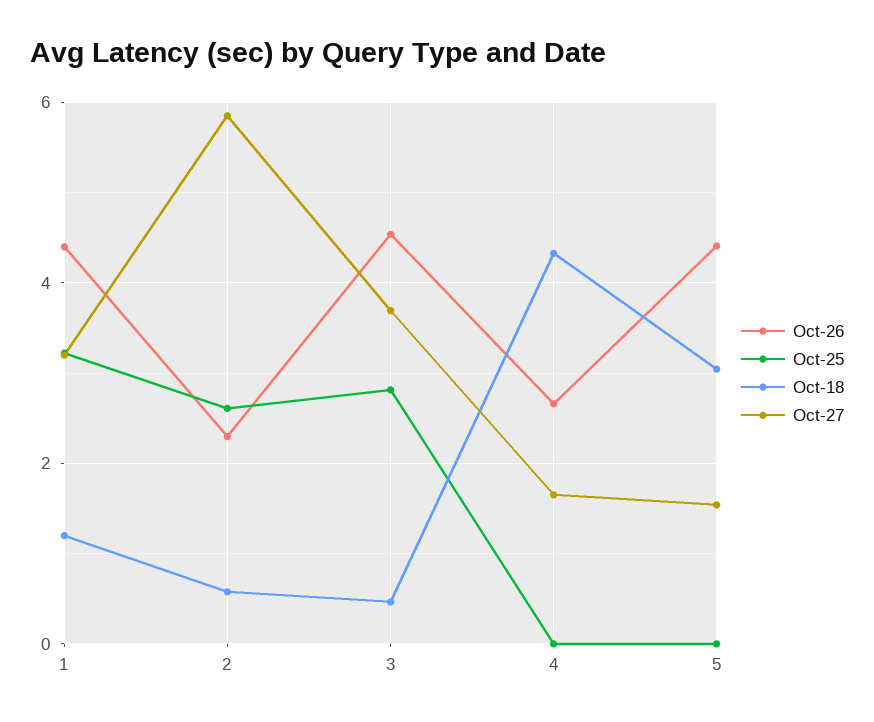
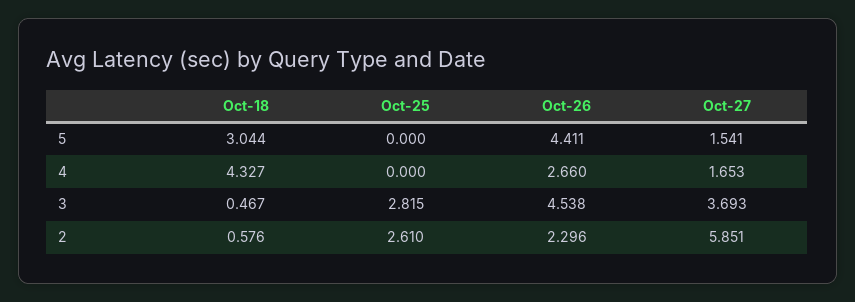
  {
    "Oct-26": {
-     "1": 4.4,
      "2": 2.296,
      "3": 4.538,
      "4": 2.66,
      "5": 4.411
    },
    "Oct-25": {
-     "1": 3.2,
      "2": 2.61,
      "3": 2.815,
      "4": 0,
      "5": 0
    },
    "Oct-18": {
-     "1": 1.2,
      "2": 0.576,
      "3": 0.467,
      "4": 4.327,
      "5": 3.044
    },
    "Oct-27": {
-     "1": 3.2,
      "2": 5.851,
      "3": 3.693,
      "4": 1.653,
      "5": 1.541
    }
  }

